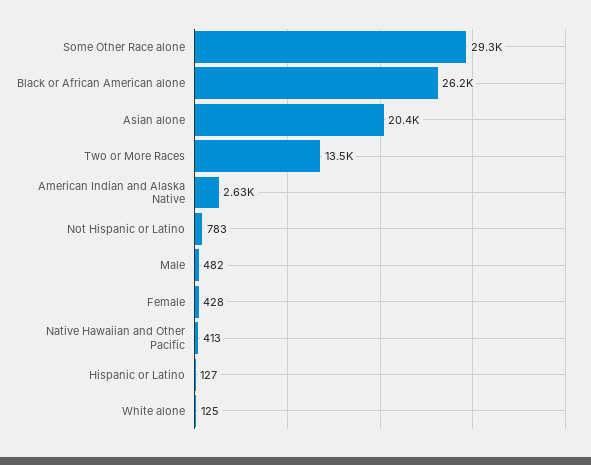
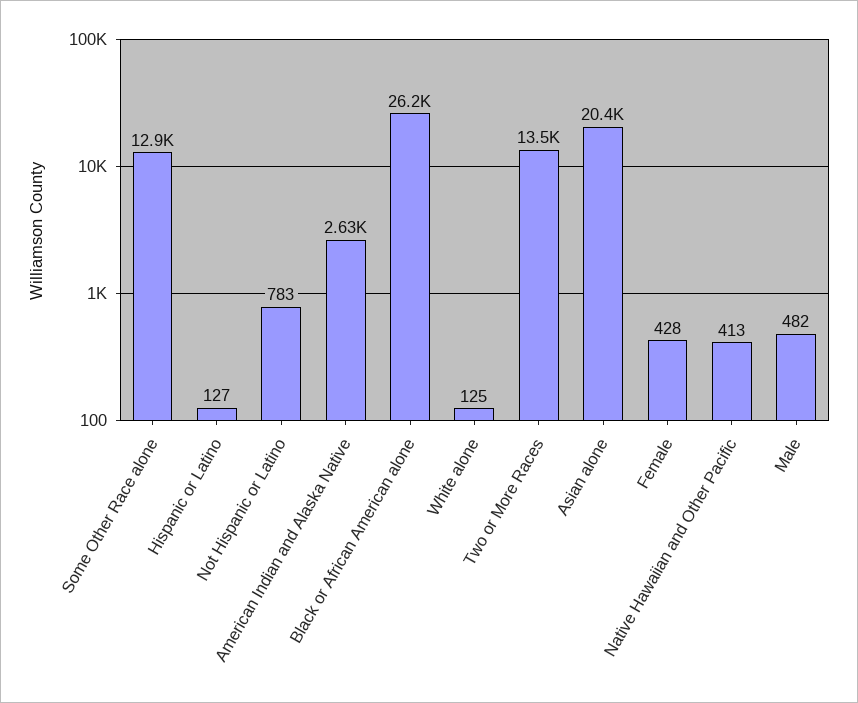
  {
-   "Some Other Race alone": 29300,
+   "Some Other Race alone": 12900,
    "Black or African American alone": 26200,
    "Asian alone": 20400,
    "Two or More Races": 13500,
    "American Indian and Alaska Native": 2630,
    "Not Hispanic or Latino": 783,
    "Male": 482,
    "Female": 428,
    "Native Hawaiian and Other Pacific": 413,
    "Hispanic or Latino": 127,
    "White alone": 125
  }

